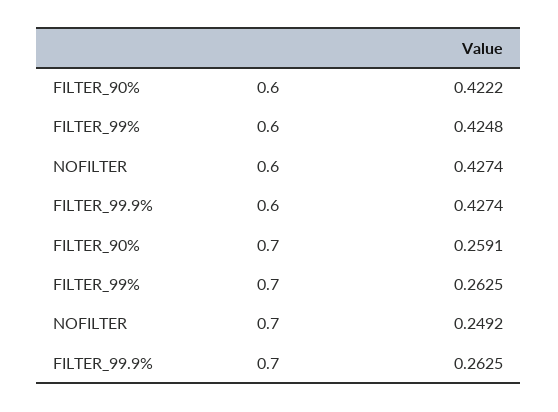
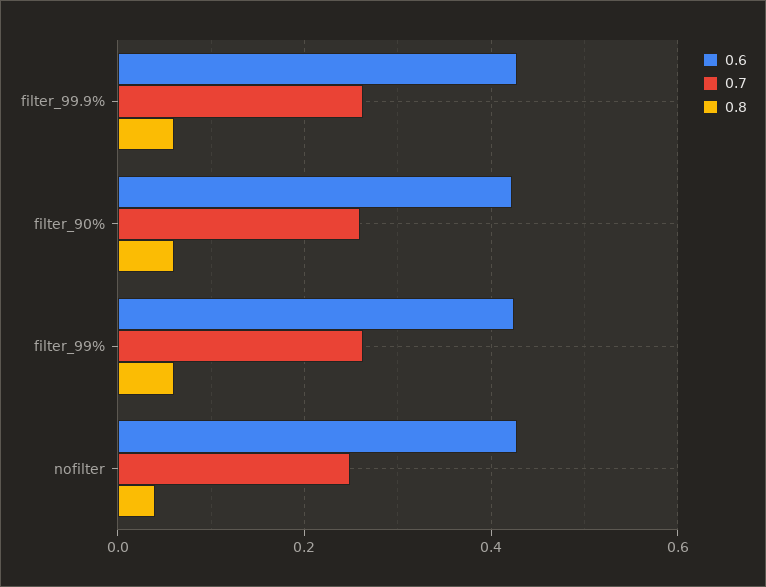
  {
    "0.6": {
      "FILTER_90%": 0.4222,
      "FILTER_99%": 0.4248,
      "NOFILTER": 0.4274,
      "FILTER_99.9%": 0.4274
    },
    "0.7": {
      "FILTER_90%": 0.2591,
      "FILTER_99%": 0.2625,
      "NOFILTER": 0.2492,
      "FILTER_99.9%": 0.2625
-   }
+   },
+   "0.8": {
+     "FILTER_99.9%": 0.06,
+     "FILTER_90%": 0.06,
+     "FILTER_99%": 0.06,
+     "NOFILTER": 0.04
+   }
  }

